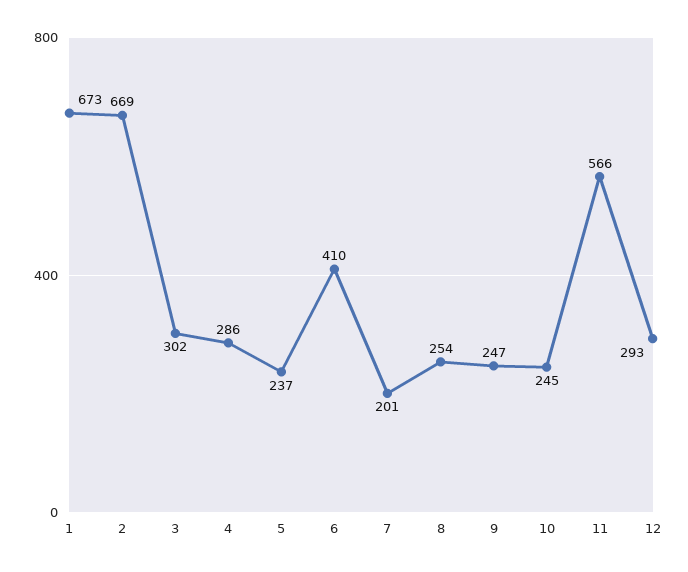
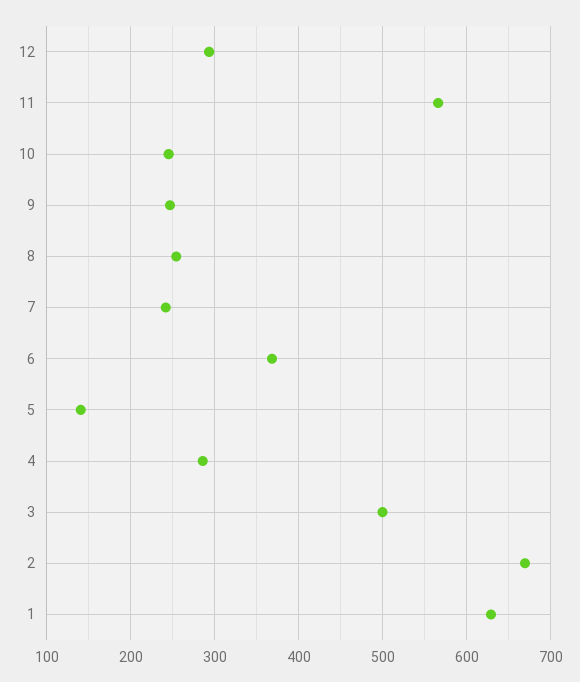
  {
-   "1": 673,
+   "1": 630,
    "2": 669,
-   "3": 302,
+   "3": 500,
    "4": 286,
-   "5": 237,
+   "5": 140,
-   "6": 410,
+   "6": 370,
-   "7": 201,
+   "7": 240,
    "8": 254,
    "9": 247,
    "10": 245,
    "11": 566,
    "12": 293
  }

